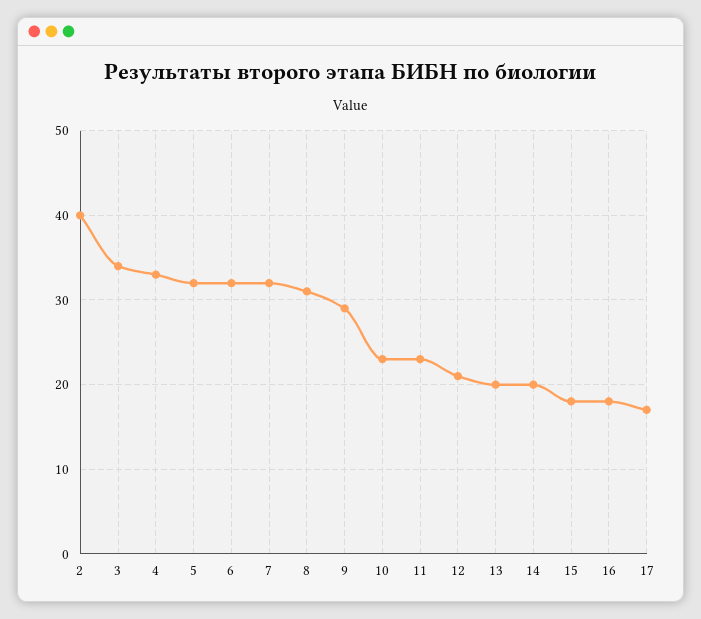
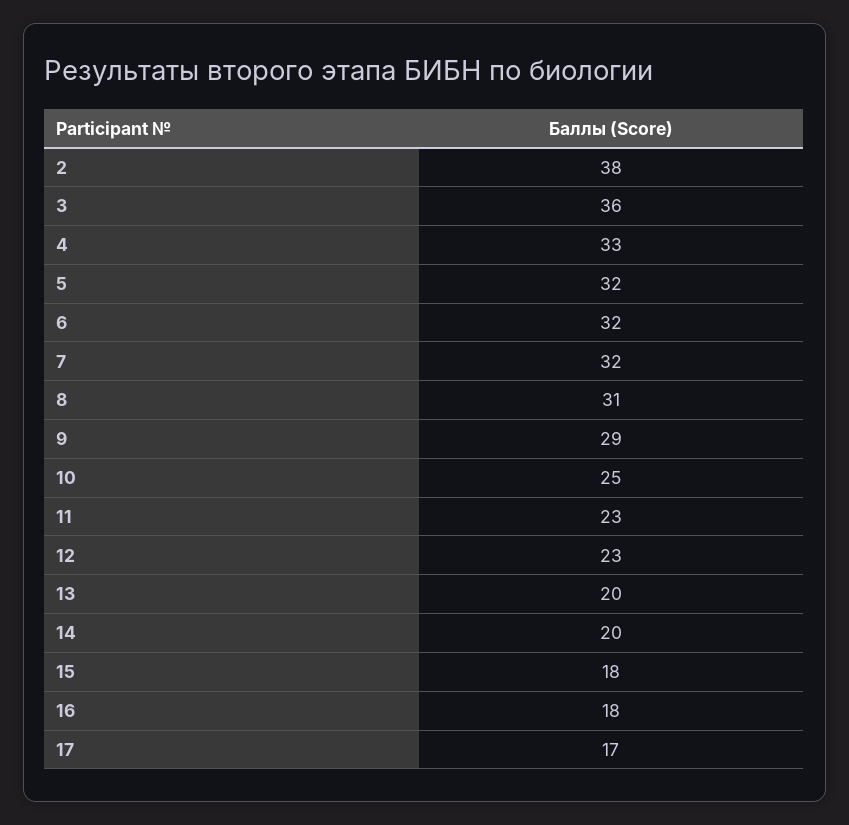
  {
-   "2": 40,
+   "2": 38,
-   "3": 34,
+   "3": 36,
    "4": 33,
    "5": 32,
    "6": 32,
    "7": 32,
    "8": 31,
    "9": 29,
-   "10": 23,
+   "10": 25,
    "11": 23,
-   "12": 21,
+   "12": 23,
    "13": 20,
    "14": 20,
    "15": 18,
    "16": 18,
    "17": 17
  }

